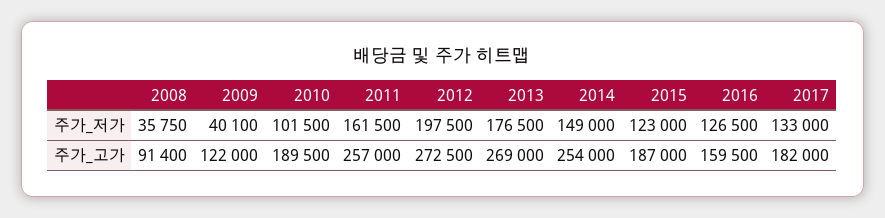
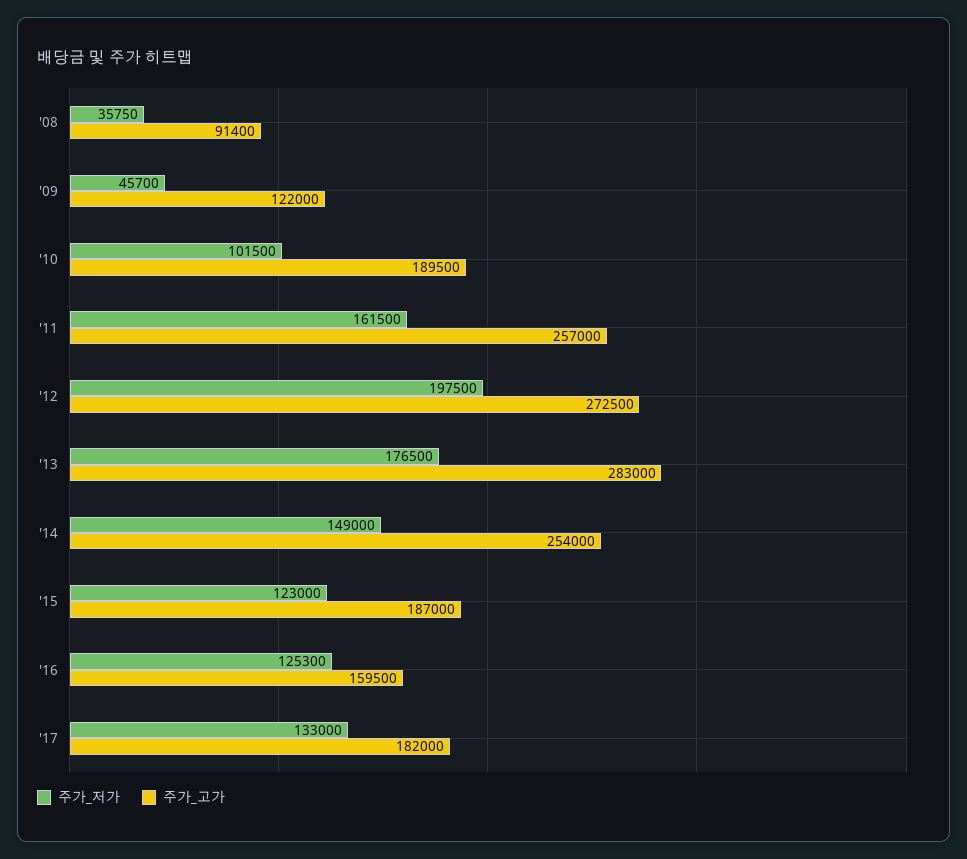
  {
    "주가_저가": {
      "2008": 35750,
-     "2009": 40100,
+     "2009": 45700,
      "2010": 101500,
      "2011": 161500,
      "2012": 197500,
      "2013": 176500,
      "2014": 149000,
      "2015": 123000,
-     "2016": 126500,
+     "2016": 125300,
      "2017": 133000
    },
    "주가_고가": {
      "2008": 91400,
      "2009": 122000,
      "2010": 189500,
      "2011": 257000,
      "2012": 272500,
-     "2013": 269000,
+     "2013": 283000,
      "2014": 254000,
      "2015": 187000,
      "2016": 159500,
      "2017": 182000
    }
  }

